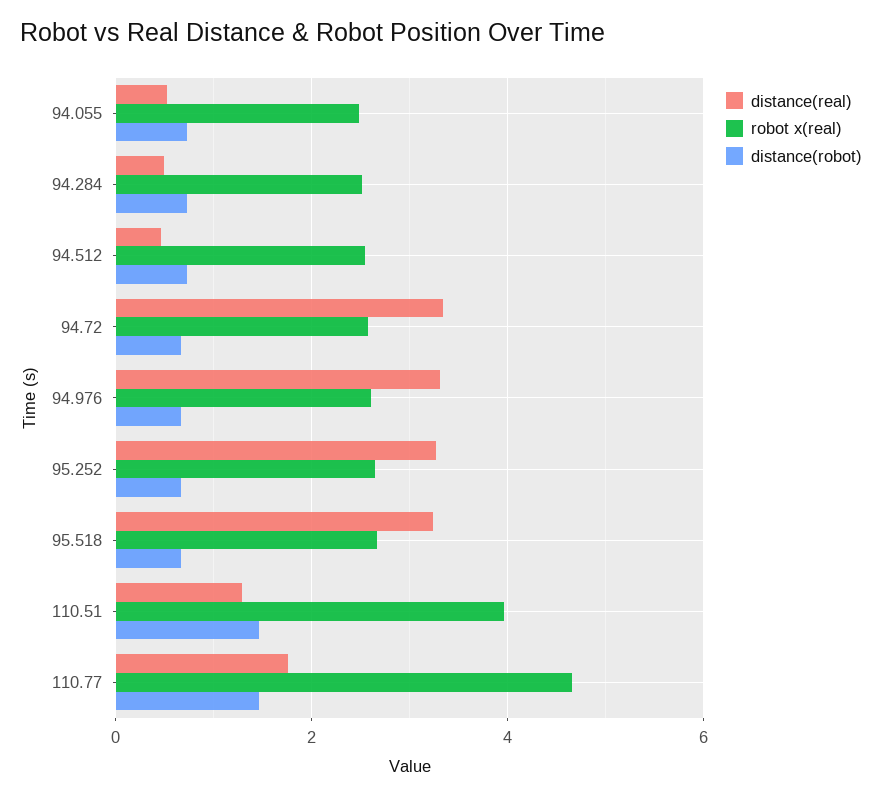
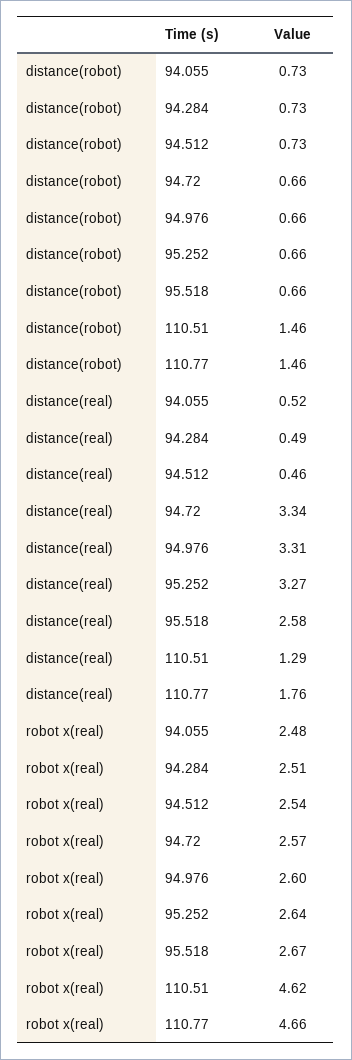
  {
    "distance(real)": {
      "94.055": 0.52,
      "94.284": 0.49,
      "94.512": 0.46,
      "94.72": 3.34,
      "94.976": 3.31,
      "95.252": 3.27,
-     "95.518": 3.2,
+     "95.518": 2.58,
      "110.51": 1.29,
      "110.77": 1.76
    },
    "robot x(real)": {
      "94.055": 2.48,
      "94.284": 2.51,
      "94.512": 2.54,
      "94.72": 2.57,
      "94.976": 2.6,
      "95.252": 2.64,
      "95.518": 2.67,
-     "110.51": 4,
+     "110.51": 4.62,
      "110.77": 4.66
    },
    "distance(robot)": {
      "94.055": 0.73,
      "94.284": 0.73,
      "94.512": 0.73,
      "94.72": 0.66,
      "94.976": 0.66,
      "95.252": 0.66,
      "95.518": 0.66,
      "110.51": 1.46,
      "110.77": 1.46
    }
  }

